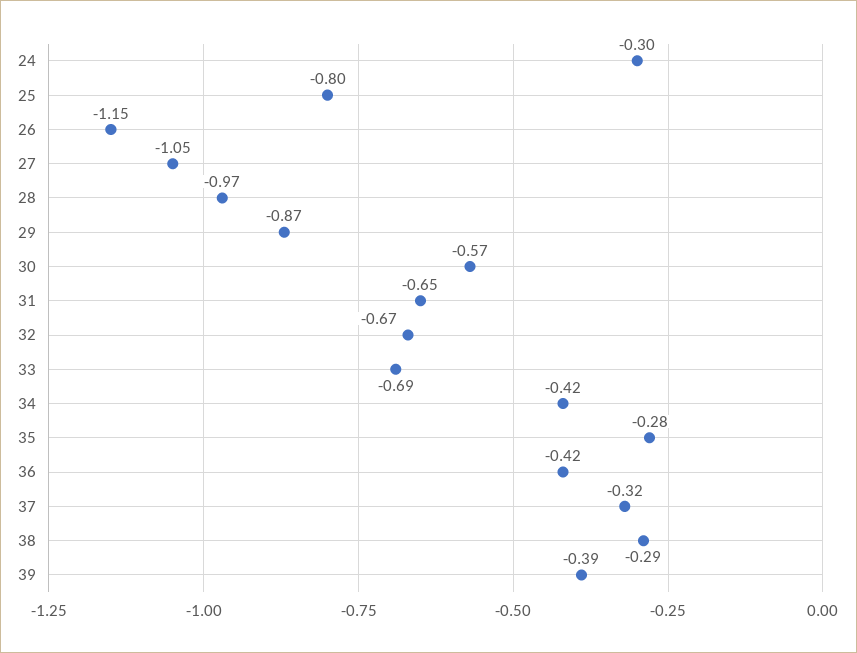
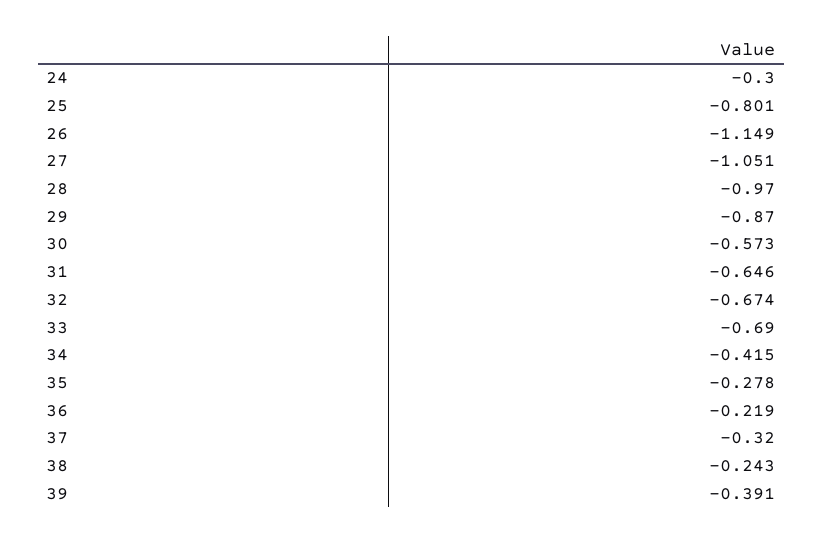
  {
    "24": -0.3,
    "25": -0.801,
    "26": -1.149,
    "27": -1.051,
    "28": -0.97,
    "29": -0.87,
    "30": -0.573,
    "31": -0.646,
    "32": -0.674,
    "33": -0.69,
    "34": -0.415,
    "35": -0.278,
-   "36": -0.42,
+   "36": -0.219,
    "37": -0.32,
-   "38": -0.29,
+   "38": -0.243,
    "39": -0.391
  }

